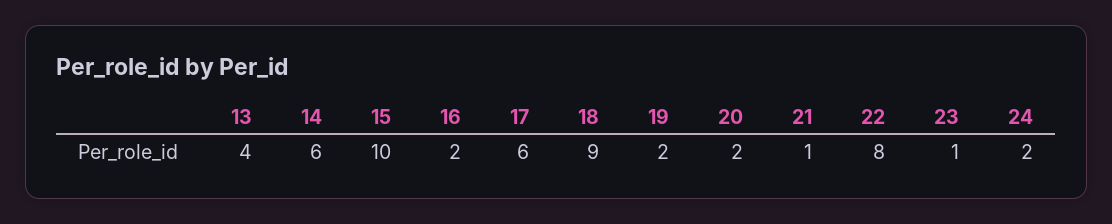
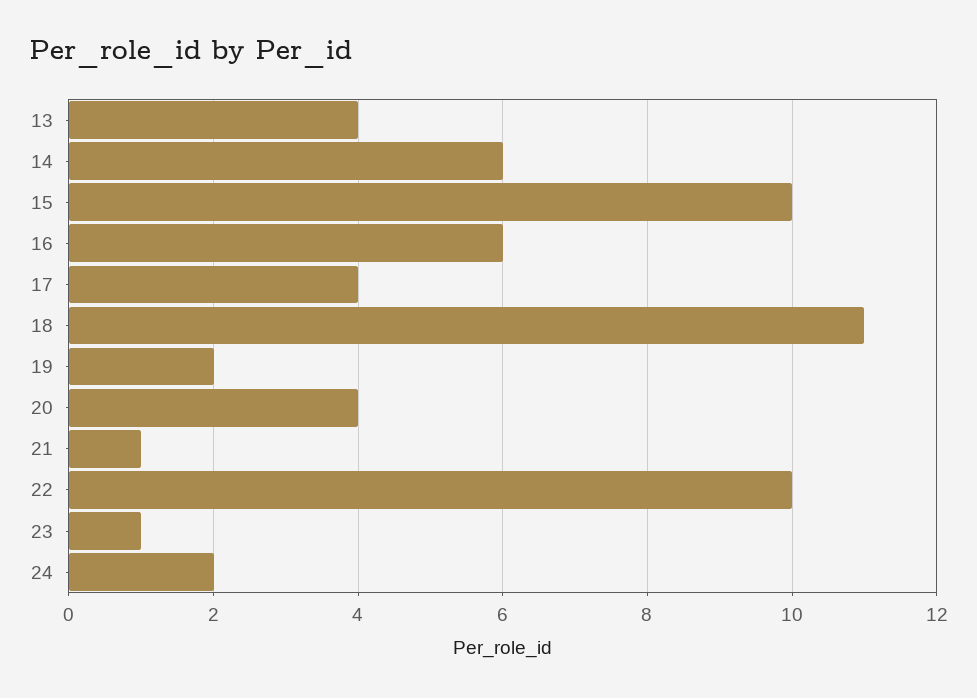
  {
    "13": 4,
    "14": 6,
    "15": 10,
-   "16": 2,
+   "16": 6,
-   "17": 6,
+   "17": 4,
-   "18": 9,
+   "18": 11,
    "19": 2,
-   "20": 2,
+   "20": 4,
    "21": 1,
-   "22": 8,
+   "22": 10,
    "23": 1,
    "24": 2
  }

